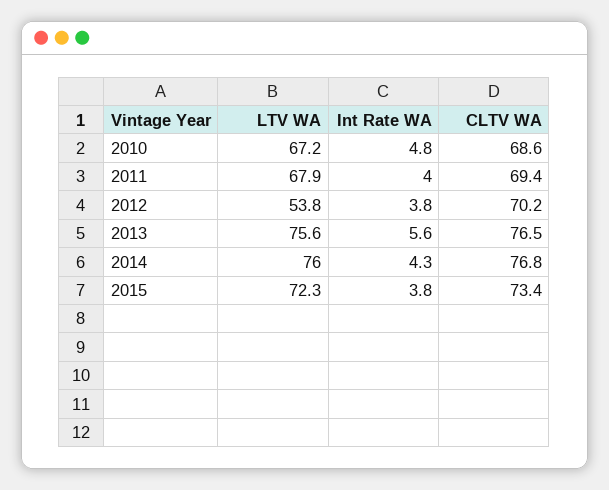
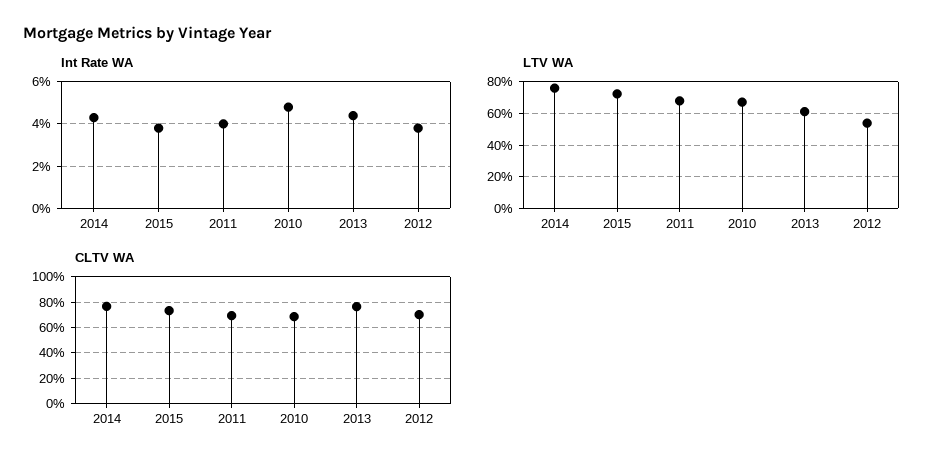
  {
    "LTV WA": {
      "2010": 67.2,
      "2011": 67.9,
      "2012": 53.8,
-     "2013": 75.6,
+     "2013": 60,
      "2014": 76,
      "2015": 72.3
    },
    "Int Rate WA": {
      "2010": 4.8,
      "2011": 4,
      "2012": 3.8,
-     "2013": 5.6,
+     "2013": 4.5,
      "2014": 4.3,
      "2015": 3.8
    },
    "CLTV WA": {
      "2010": 68.6,
      "2011": 69.4,
      "2012": 70.2,
      "2013": 76.5,
      "2014": 76.8,
      "2015": 73.4
    }
  }

